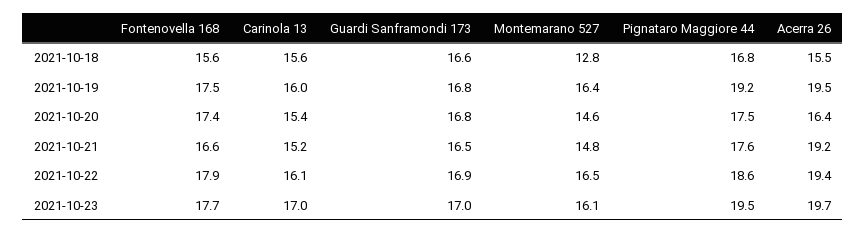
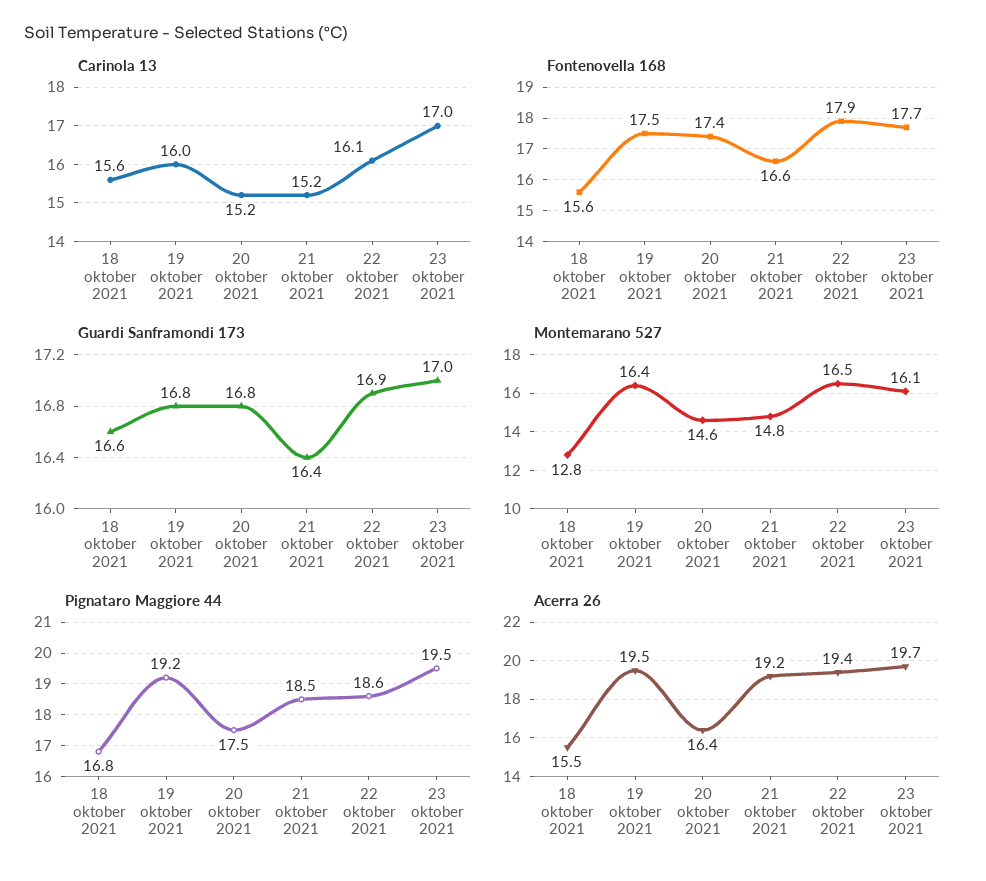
  {
    "Fontenovella 168": {
      "2021-10-18": 15.6,
      "2021-10-19": 17.5,
      "2021-10-20": 17.4,
      "2021-10-21": 16.6,
      "2021-10-22": 17.9,
      "2021-10-23": 17.7
    },
    "Carinola 13": {
      "2021-10-18": 15.6,
      "2021-10-19": 16,
-     "2021-10-20": 15.4,
+     "2021-10-20": 15.2,
      "2021-10-21": 15.2,
      "2021-10-22": 16.1,
      "2021-10-23": 17
    },
    "Guardi Sanframondi 173": {
      "2021-10-18": 16.6,
      "2021-10-19": 16.8,
      "2021-10-20": 16.8,
-     "2021-10-21": 16.5,
+     "2021-10-21": 16.4,
      "2021-10-22": 16.9,
      "2021-10-23": 17
    },
    "Montemarano 527": {
      "2021-10-18": 12.8,
      "2021-10-19": 16.4,
      "2021-10-20": 14.6,
      "2021-10-21": 14.8,
      "2021-10-22": 16.5,
      "2021-10-23": 16.1
    },
    "Pignataro Maggiore 44": {
      "2021-10-18": 16.8,
      "2021-10-19": 19.2,
      "2021-10-20": 17.5,
-     "2021-10-21": 17.6,
+     "2021-10-21": 18.5,
      "2021-10-22": 18.6,
      "2021-10-23": 19.5
    },
    "Acerra 26": {
      "2021-10-18": 15.5,
      "2021-10-19": 19.5,
      "2021-10-20": 16.4,
      "2021-10-21": 19.2,
      "2021-10-22": 19.4,
      "2021-10-23": 19.7
    }
  }

